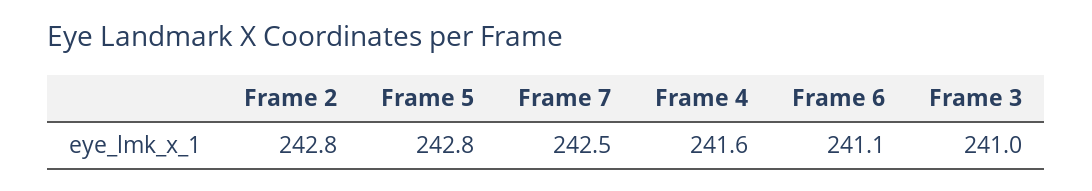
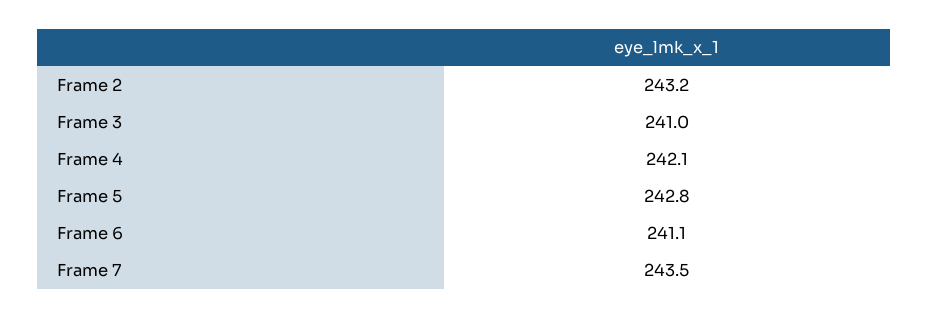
  {
-   "Frame 2": 242.8,
+   "Frame 2": 243.2,
    "Frame 5": 242.8,
-   "Frame 7": 242.5,
+   "Frame 7": 243.5,
-   "Frame 4": 241.6,
+   "Frame 4": 242.1,
    "Frame 6": 241.1,
    "Frame 3": 241
  }

